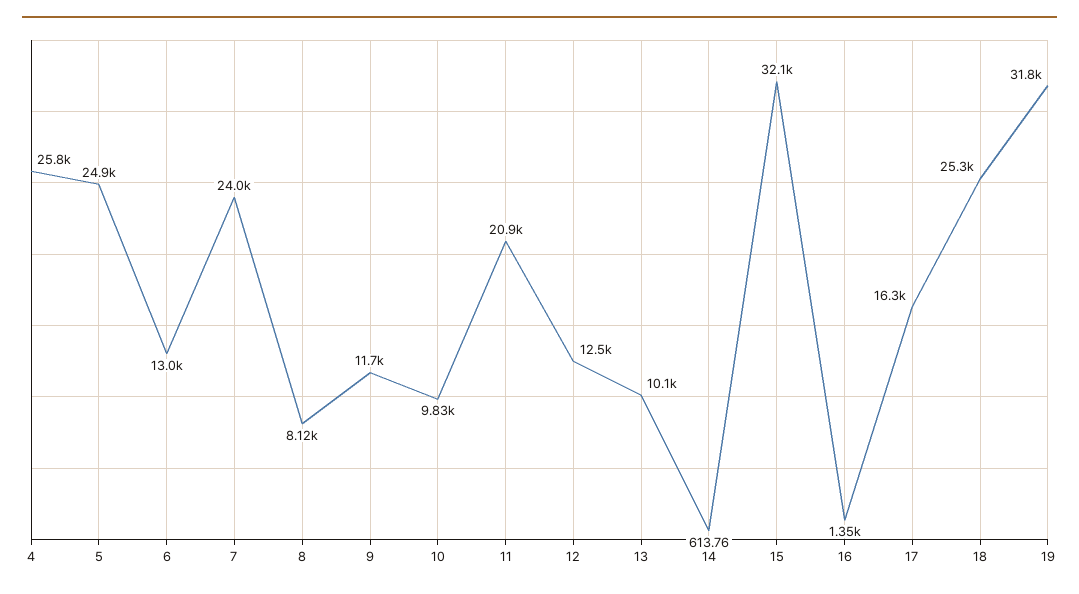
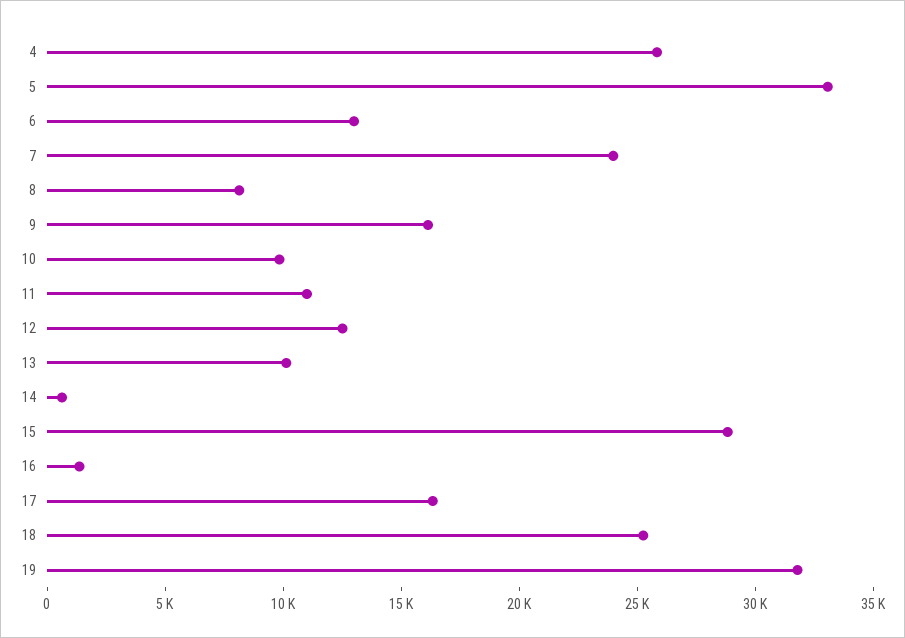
  {
    "4": 25800,
-   "5": 24900,
+   "5": 33000,
    "6": 13000,
    "7": 24000,
    "8": 8120,
-   "9": 11700,
+   "9": 16000,
    "10": 9830,
-   "11": 20900,
+   "11": 11000,
    "12": 12500,
    "13": 10100,
    "14": 613.76,
-   "15": 32100,
+   "15": 29000,
    "16": 1350,
    "17": 16300,
    "18": 25300,
    "19": 31800
  }

